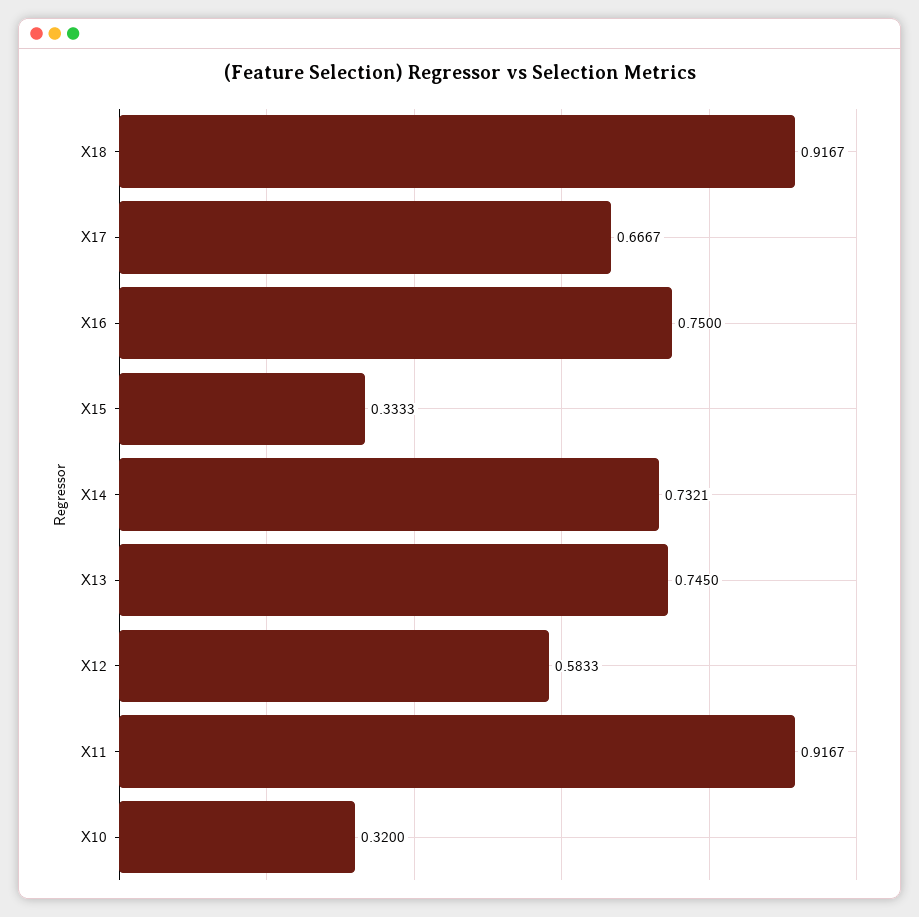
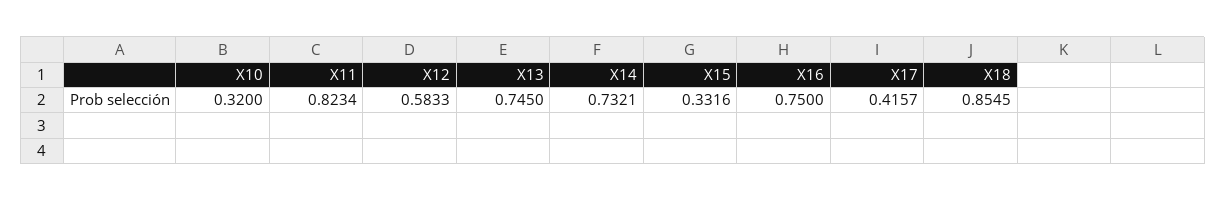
  {
-   "X18": 0.9167,
+   "X18": 0.8545,
-   "X17": 0.6667,
+   "X17": 0.4157,
    "X16": 0.75,
-   "X15": 0.3333,
+   "X15": 0.3316,
    "X14": 0.7321,
    "X13": 0.745,
    "X12": 0.5833,
-   "X11": 0.9167,
+   "X11": 0.8234,
    "X10": 0.32
  }

